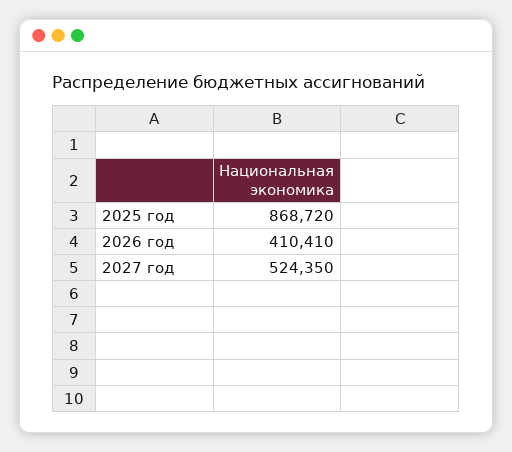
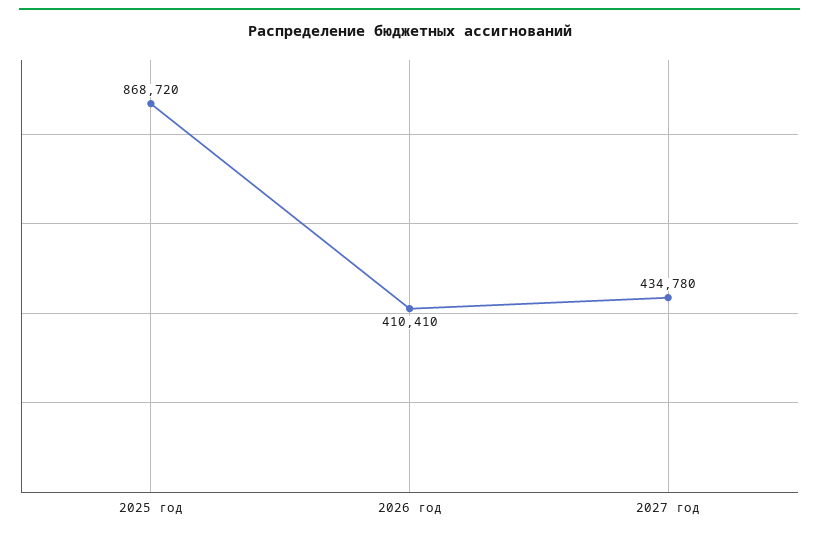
  {
    "2025 год": 868720,
    "2026 год": 410410,
-   "2027 год": 524350
+   "2027 год": 434780
  }

